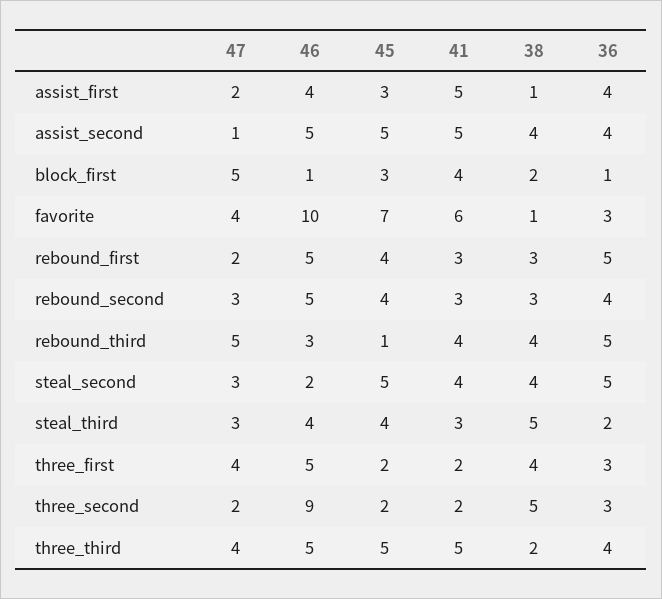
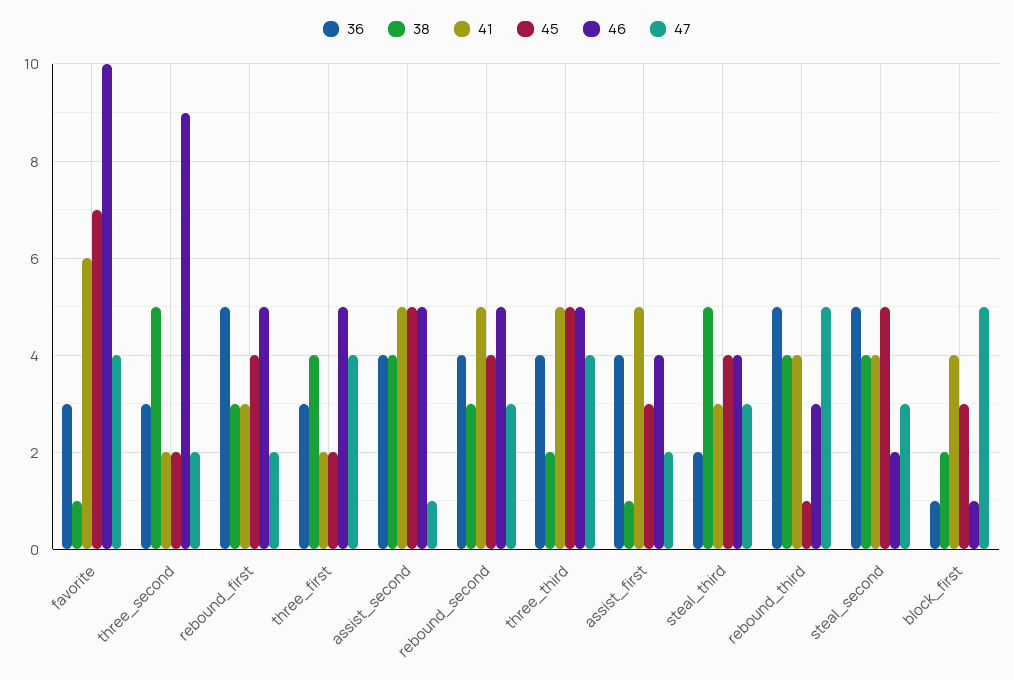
  {
    "47": {
      "assist_first": 2,
      "assist_second": 1,
      "block_first": 5,
      "favorite": 4,
      "rebound_first": 2,
      "rebound_second": 3,
      "rebound_third": 5,
      "steal_second": 3,
      "steal_third": 3,
      "three_first": 4,
      "three_second": 2,
      "three_third": 4
    },
    "46": {
      "assist_first": 4,
      "assist_second": 5,
      "block_first": 1,
      "favorite": 10,
      "rebound_first": 5,
      "rebound_second": 5,
      "rebound_third": 3,
      "steal_second": 2,
      "steal_third": 4,
      "three_first": 5,
      "three_second": 9,
      "three_third": 5
    },
    "45": {
      "assist_first": 3,
      "assist_second": 5,
      "block_first": 3,
      "favorite": 7,
      "rebound_first": 4,
      "rebound_second": 4,
      "rebound_third": 1,
      "steal_second": 5,
      "steal_third": 4,
      "three_first": 2,
      "three_second": 2,
      "three_third": 5
    },
    "41": {
      "assist_first": 5,
      "assist_second": 5,
      "block_first": 4,
      "favorite": 6,
      "rebound_first": 3,
-     "rebound_second": 3,
+     "rebound_second": 5,
      "rebound_third": 4,
      "steal_second": 4,
      "steal_third": 3,
      "three_first": 2,
      "three_second": 2,
      "three_third": 5
    },
    "38": {
      "assist_first": 1,
      "assist_second": 4,
      "block_first": 2,
      "favorite": 1,
      "rebound_first": 3,
      "rebound_second": 3,
      "rebound_third": 4,
      "steal_second": 4,
      "steal_third": 5,
      "three_first": 4,
      "three_second": 5,
      "three_third": 2
    },
    "36": {
      "assist_first": 4,
      "assist_second": 4,
      "block_first": 1,
      "favorite": 3,
      "rebound_first": 5,
      "rebound_second": 4,
      "rebound_third": 5,
      "steal_second": 5,
      "steal_third": 2,
      "three_first": 3,
      "three_second": 3,
      "three_third": 4
    }
  }

